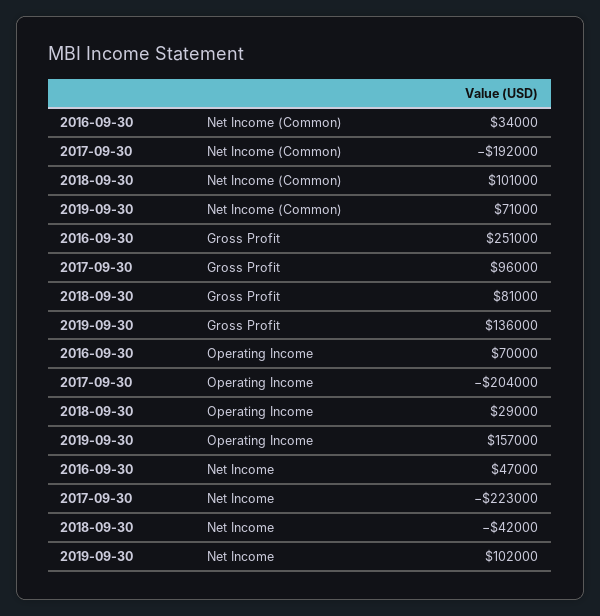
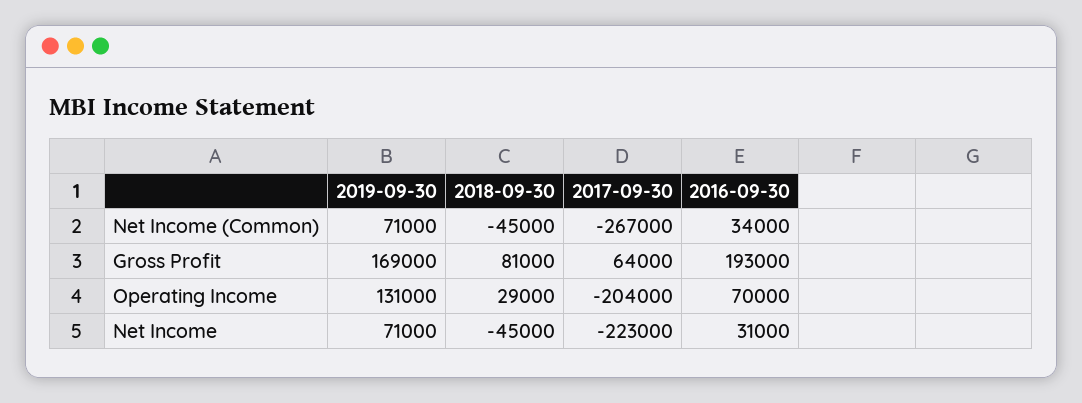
  {
    "2016-09-30": {
      "Net Income (Common)": 34000,
-     "Gross Profit": 251000,
+     "Gross Profit": 193000,
      "Operating Income": 70000,
-     "Net Income": 47000
+     "Net Income": 31000
    },
    "2017-09-30": {
-     "Net Income (Common)": -192000,
+     "Net Income (Common)": -267000,
-     "Gross Profit": 96000,
+     "Gross Profit": 64000,
      "Operating Income": -204000,
      "Net Income": -223000
    },
    "2018-09-30": {
-     "Net Income (Common)": 101000,
+     "Net Income (Common)": -45000,
      "Gross Profit": 81000,
      "Operating Income": 29000,
-     "Net Income": -42000
+     "Net Income": -45000
    },
    "2019-09-30": {
      "Net Income (Common)": 71000,
-     "Gross Profit": 136000,
+     "Gross Profit": 169000,
-     "Operating Income": 157000,
+     "Operating Income": 131000,
-     "Net Income": 102000
+     "Net Income": 71000
    }
  }

